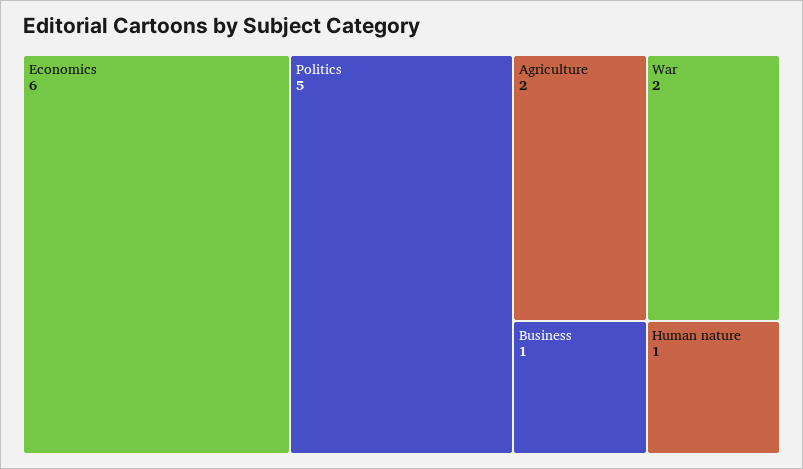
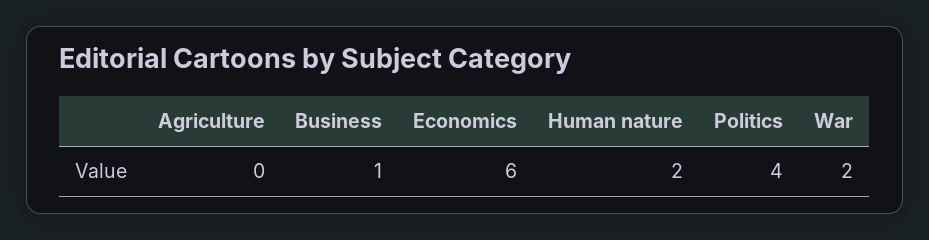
  {
    "Economics": 6,
-   "Politics": 5,
+   "Politics": 4,
-   "Agriculture": 2,
+   "Agriculture": 0,
    "War": 2,
    "Business": 1,
-   "Human nature": 1
+   "Human nature": 2
  }

